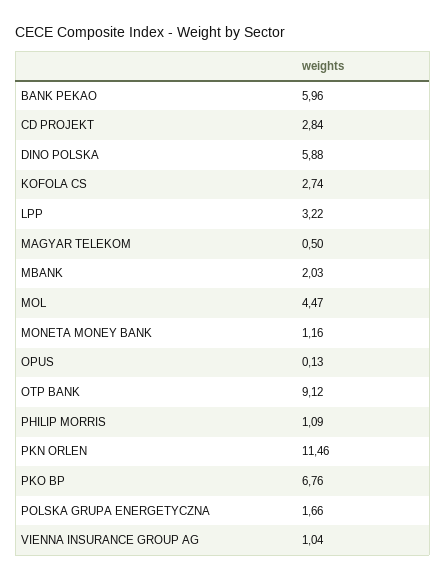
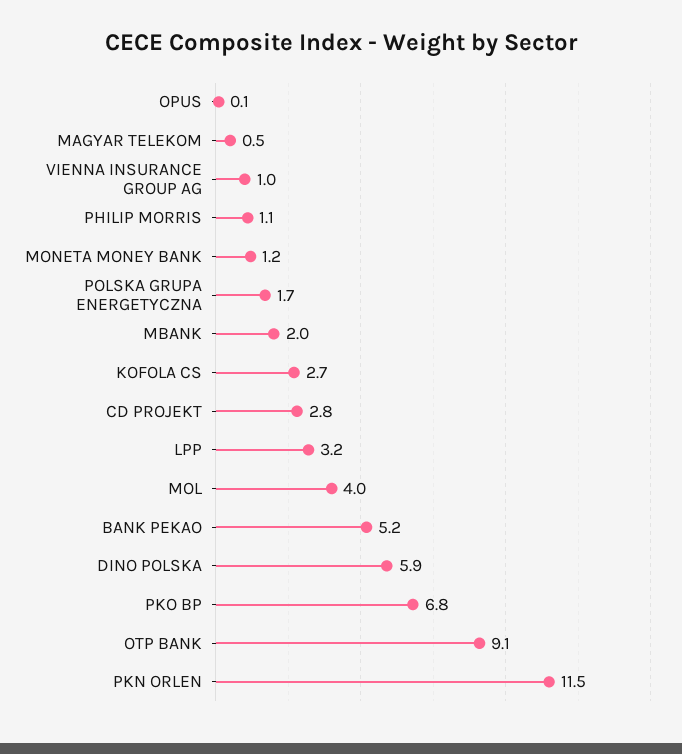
  {
-   "BANK PEKAO": 5.96,
+   "BANK PEKAO": 5.2,
    "CD PROJEKT": 2.84,
    "DINO POLSKA": 5.88,
    "KOFOLA CS": 2.74,
    "LPP": 3.22,
    "MAGYAR TELEKOM": 0.5,
    "MBANK": 2.03,
-   "MOL": 4.47,
+   "MOL": 4,
    "MONETA MONEY BANK": 1.16,
    "OPUS": 0.13,
    "OTP BANK": 9.12,
    "PHILIP MORRIS": 1.09,
    "PKN ORLEN": 11.46,
    "PKO BP": 6.76,
    "POLSKA GRUPA ENERGETYCZNA": 1.66,
    "VIENNA INSURANCE GROUP AG": 1.04
  }

